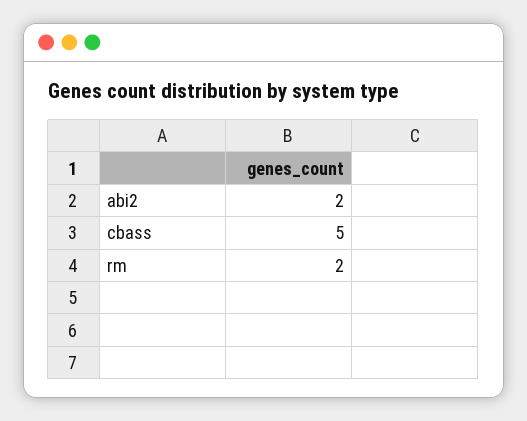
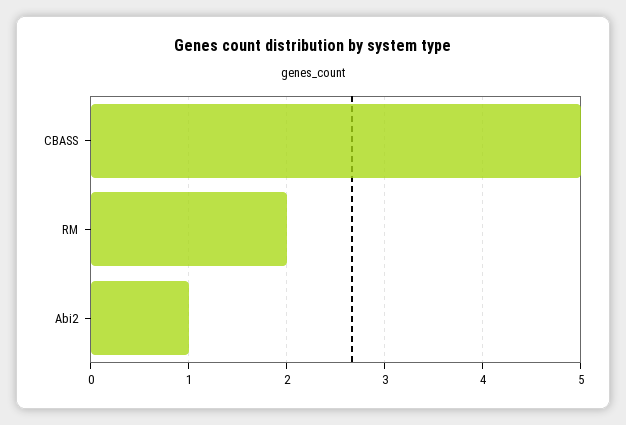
  {
-   "abi2": 2,
+   "abi2": 1,
    "cbass": 5,
    "rm": 2
  }

